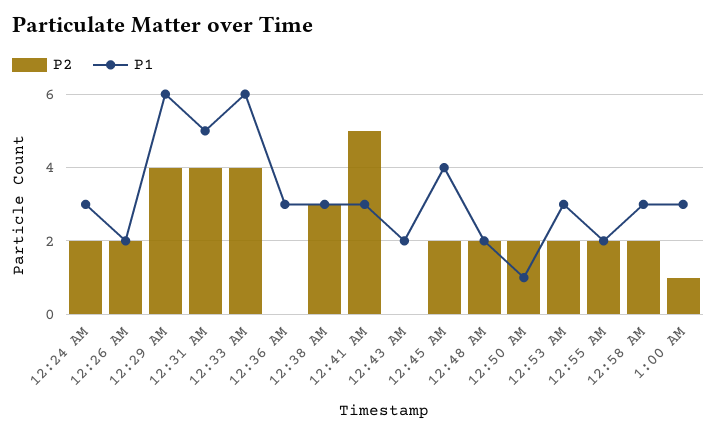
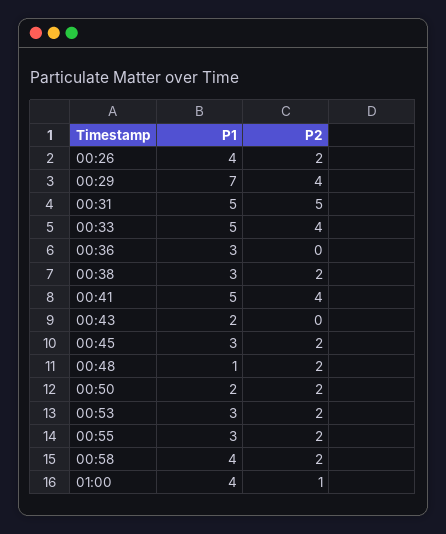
  {
    "P2": {
-     "12:24 AM": 2,
      "12:26 AM": 2,
      "12:29 AM": 4,
-     "12:31 AM": 4,
+     "12:31 AM": 5,
      "12:33 AM": 4,
      "12:36 AM": 0,
-     "12:38 AM": 3,
+     "12:38 AM": 2,
-     "12:41 AM": 5,
+     "12:41 AM": 4,
      "12:43 AM": 0,
      "12:45 AM": 2,
      "12:48 AM": 2,
      "12:50 AM": 2,
      "12:53 AM": 2,
      "12:55 AM": 2,
      "12:58 AM": 2,
      "1:00 AM": 1
    },
    "P1": {
-     "12:24 AM": 3,
-     "12:26 AM": 2,
+     "12:26 AM": 4,
-     "12:29 AM": 6,
+     "12:29 AM": 7,
      "12:31 AM": 5,
-     "12:33 AM": 6,
+     "12:33 AM": 5,
      "12:36 AM": 3,
      "12:38 AM": 3,
-     "12:41 AM": 3,
+     "12:41 AM": 5,
      "12:43 AM": 2,
-     "12:45 AM": 4,
+     "12:45 AM": 3,
-     "12:48 AM": 2,
+     "12:48 AM": 1,
-     "12:50 AM": 1,
+     "12:50 AM": 2,
      "12:53 AM": 3,
-     "12:55 AM": 2,
+     "12:55 AM": 3,
-     "12:58 AM": 3,
+     "12:58 AM": 4,
-     "1:00 AM": 3
+     "1:00 AM": 4
    }
  }

